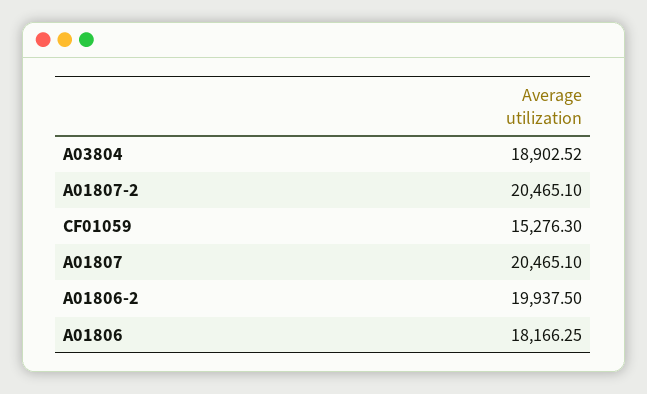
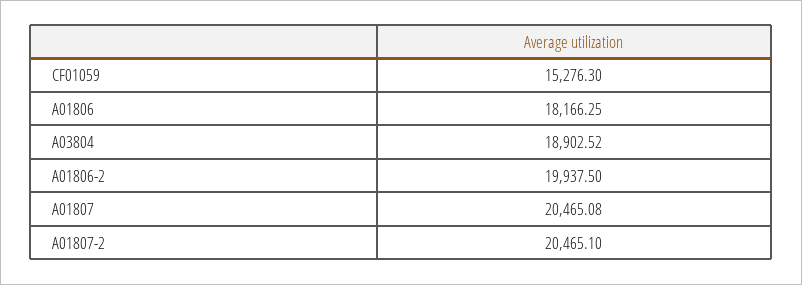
  {
    "A03804": 18902.52,
    "A01807-2": 20465.1,
    "CF01059": 15276.3,
-   "A01807": 20465.1,
+   "A01807": 20465.08,
    "A01806-2": 19937.5,
    "A01806": 18166.25
  }

